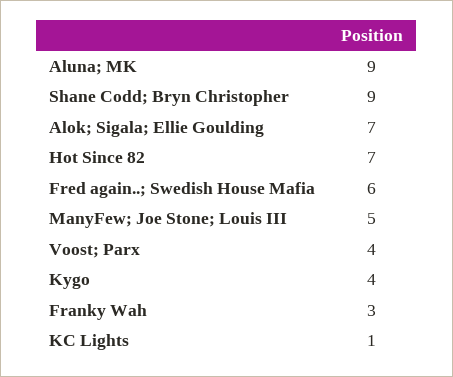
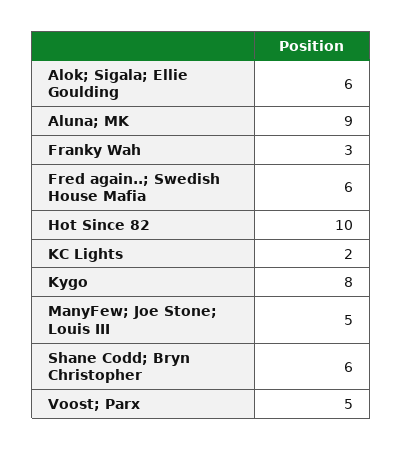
  {
    "Aluna; MK": 9,
-   "Shane Codd; Bryn Christopher": 9,
+   "Shane Codd; Bryn Christopher": 6,
-   "Alok; Sigala; Ellie Goulding": 7,
+   "Alok; Sigala; Ellie Goulding": 6,
-   "Hot Since 82": 7,
+   "Hot Since 82": 10,
    "Fred again..; Swedish House Mafia": 6,
    "ManyFew; Joe Stone; Louis III": 5,
-   "Voost; Parx": 4,
+   "Voost; Parx": 5,
-   "Kygo": 4,
+   "Kygo": 8,
    "Franky Wah": 3,
-   "KC Lights": 1
+   "KC Lights": 2
  }

